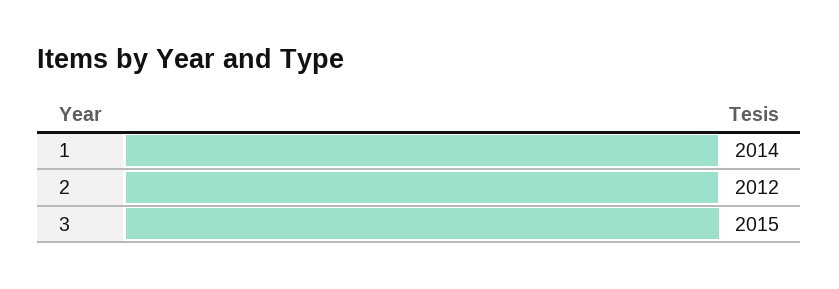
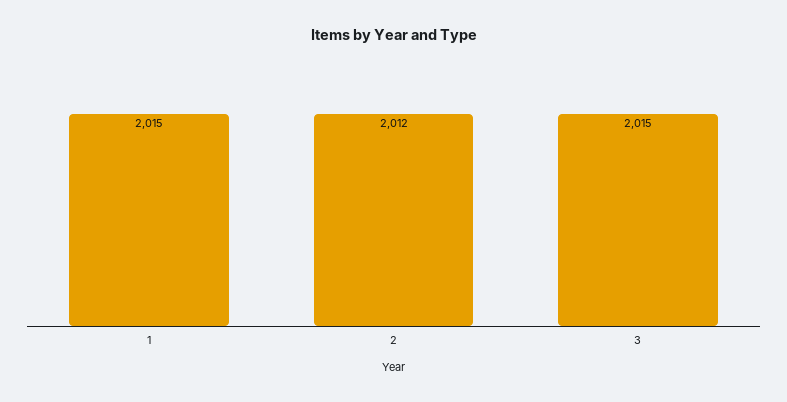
  {
-   "1": 2014,
+   "1": 2015,
    "2": 2012,
    "3": 2015
  }

